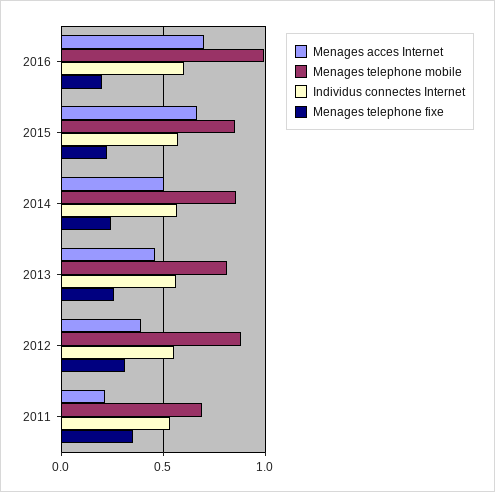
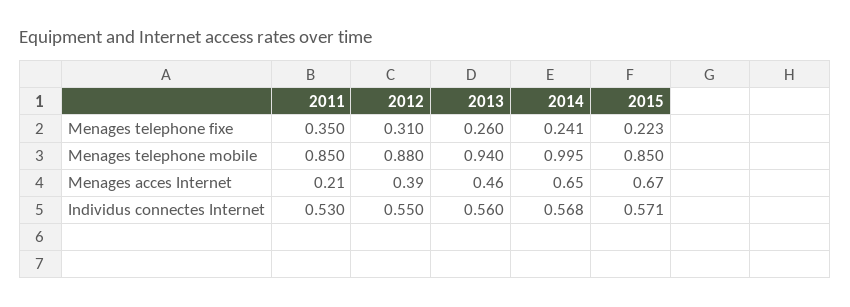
  {
    "Menages acces Internet": {
-     "2016": 0.7,
      "2015": 0.67,
-     "2014": 0.5,
+     "2014": 0.65,
      "2013": 0.46,
      "2012": 0.39,
      "2011": 0.21
    },
    "Menages telephone mobile": {
-     "2016": 1,
      "2015": 0.85,
-     "2014": 0.85,
+     "2014": 0.995,
-     "2013": 0.8,
+     "2013": 0.94,
      "2012": 0.88,
-     "2011": 0.7
+     "2011": 0.85
    },
    "Individus connectes Internet": {
-     "2016": 0.6,
      "2015": 0.571,
      "2014": 0.568,
      "2013": 0.56,
      "2012": 0.55,
      "2011": 0.53
    },
    "Menages telephone fixe": {
-     "2016": 0.2,
      "2015": 0.223,
      "2014": 0.241,
      "2013": 0.26,
      "2012": 0.31,
      "2011": 0.35
    }
  }

